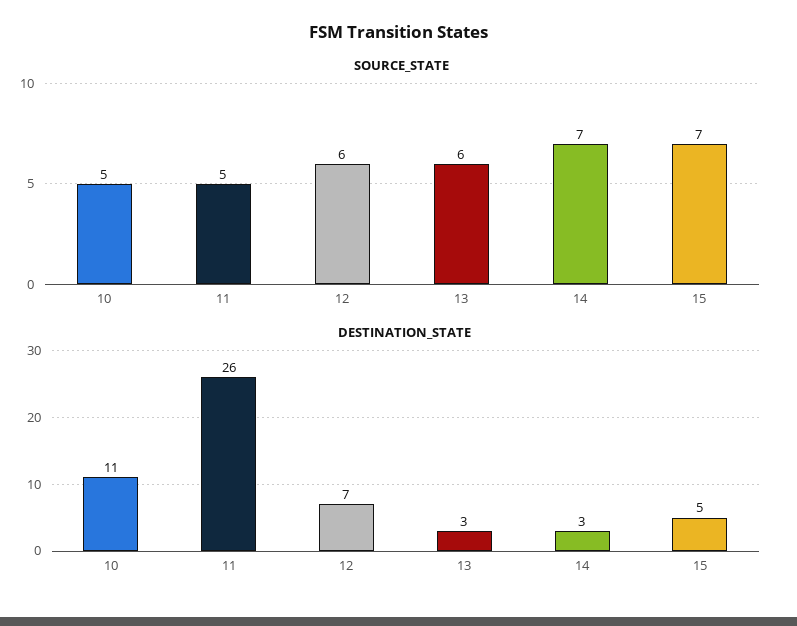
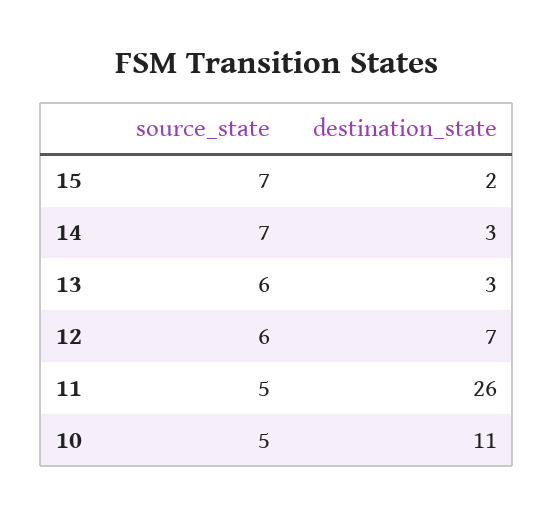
  {
    "SOURCE_STATE": {
      "10": 5,
      "11": 5,
      "12": 6,
      "13": 6,
      "14": 7,
      "15": 7
    },
    "DESTINATION_STATE": {
      "10": 11,
      "11": 26,
      "12": 7,
      "13": 3,
      "14": 3,
-     "15": 5
+     "15": 2
    }
  }

